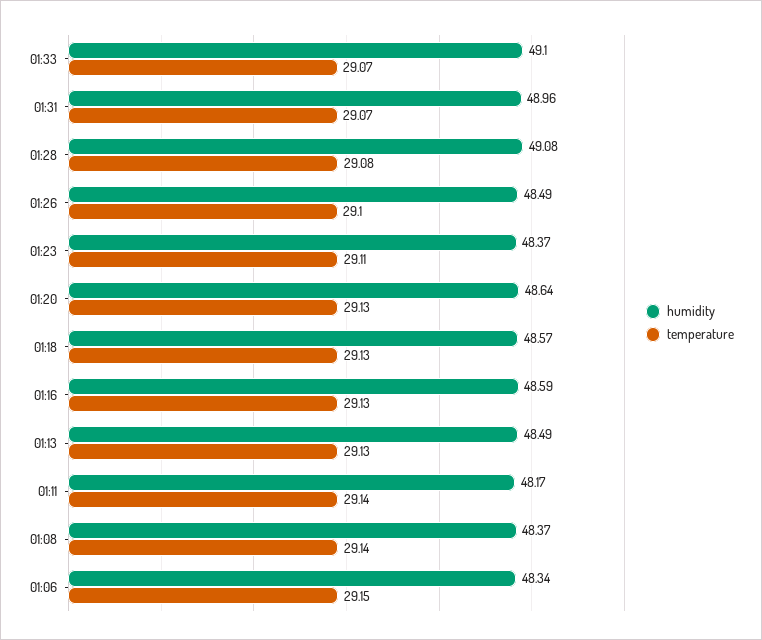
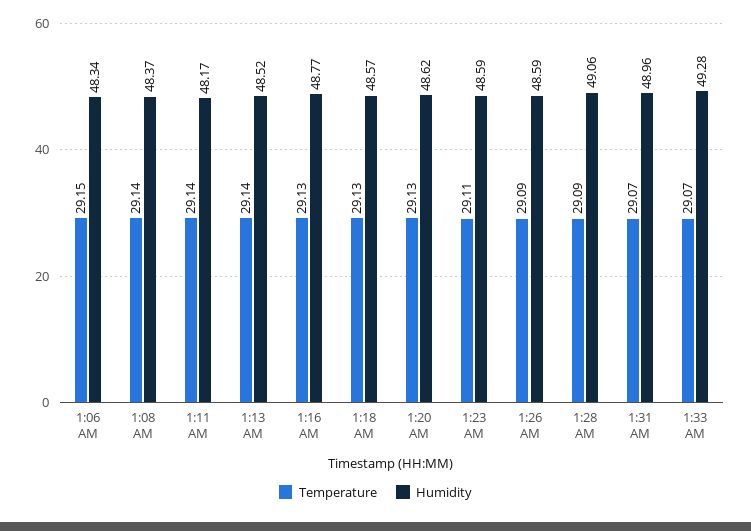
  {
    "humidity": {
-     "01:33": 49.1,
+     "01:33": 49.28,
      "01:31": 48.96,
-     "01:28": 49.08,
+     "01:28": 49.06,
-     "01:26": 48.49,
+     "01:26": 48.59,
-     "01:23": 48.37,
+     "01:23": 48.59,
-     "01:20": 48.64,
+     "01:20": 48.62,
      "01:18": 48.57,
-     "01:16": 48.59,
+     "01:16": 48.77,
-     "01:13": 48.49,
+     "01:13": 48.52,
      "01:11": 48.17,
      "01:08": 48.37,
      "01:06": 48.34
    },
    "temperature": {
      "01:33": 29.07,
      "01:31": 29.07,
-     "01:28": 29.08,
+     "01:28": 29.09,
-     "01:26": 29.1,
+     "01:26": 29.09,
      "01:23": 29.11,
      "01:20": 29.13,
      "01:18": 29.13,
      "01:16": 29.13,
-     "01:13": 29.13,
+     "01:13": 29.14,
      "01:11": 29.14,
      "01:08": 29.14,
      "01:06": 29.15
    }
  }

